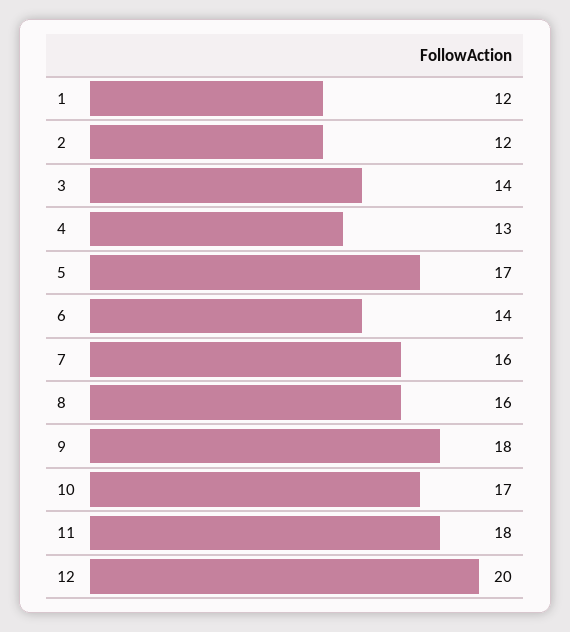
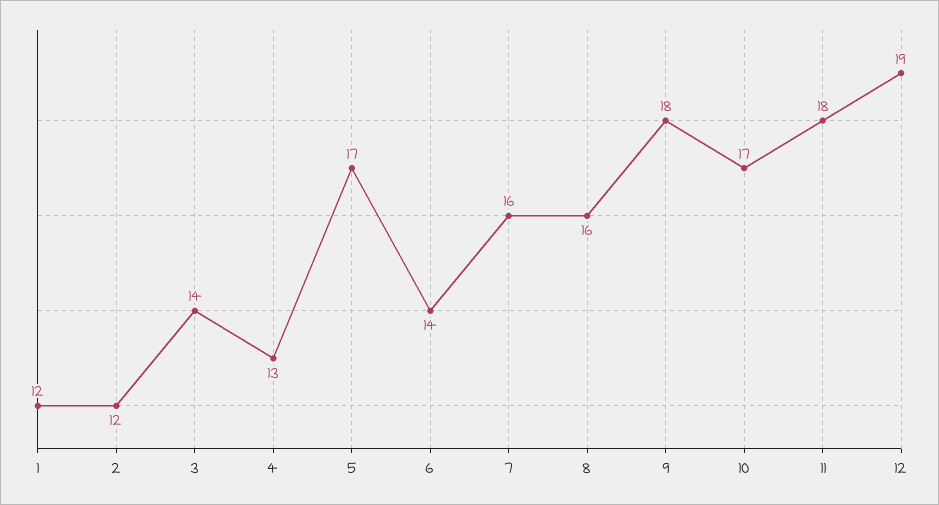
  {
    "1": 12,
    "2": 12,
    "3": 14,
    "4": 13,
    "5": 17,
    "6": 14,
    "7": 16,
    "8": 16,
    "9": 18,
    "10": 17,
    "11": 18,
-   "12": 20
+   "12": 19
  }

